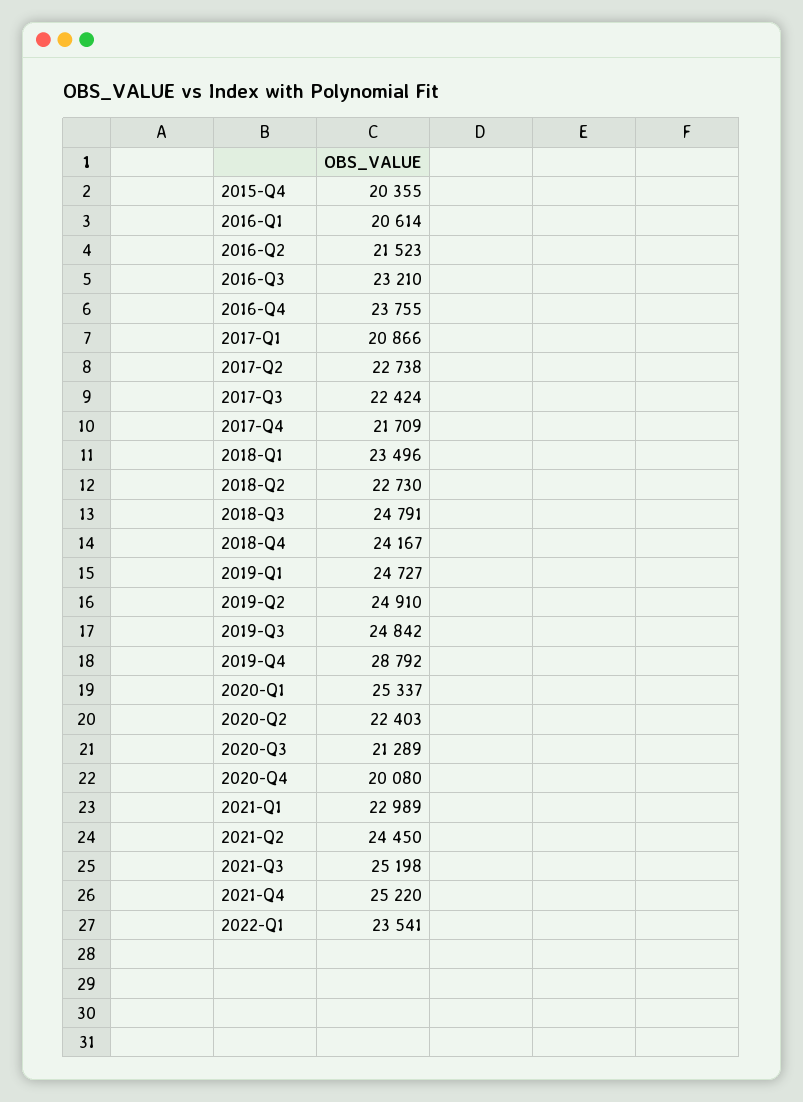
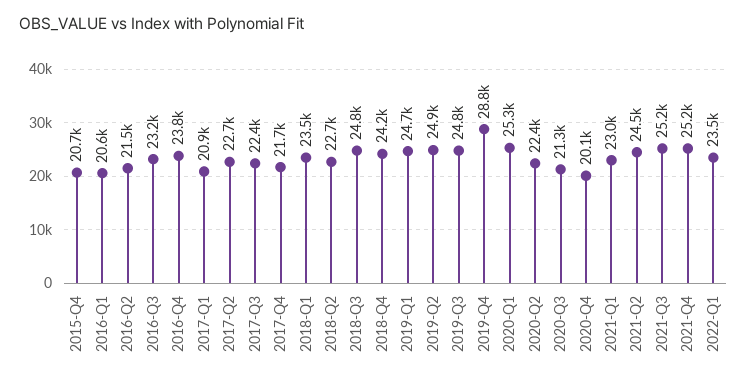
  {
-   "2015-Q4": 20355,
+   "2015-Q4": 20700,
    "2016-Q1": 20614,
    "2016-Q2": 21523,
    "2016-Q3": 23210,
    "2016-Q4": 23755,
    "2017-Q1": 20866,
    "2017-Q2": 22738,
    "2017-Q3": 22424,
    "2017-Q4": 21709,
    "2018-Q1": 23496,
    "2018-Q2": 22730,
    "2018-Q3": 24791,
    "2018-Q4": 24167,
    "2019-Q1": 24727,
    "2019-Q2": 24910,
    "2019-Q3": 24842,
    "2019-Q4": 28792,
    "2020-Q1": 25337,
    "2020-Q2": 22403,
    "2020-Q3": 21289,
    "2020-Q4": 20080,
    "2021-Q1": 22989,
    "2021-Q2": 24450,
    "2021-Q3": 25198,
    "2021-Q4": 25220,
    "2022-Q1": 23541
  }

